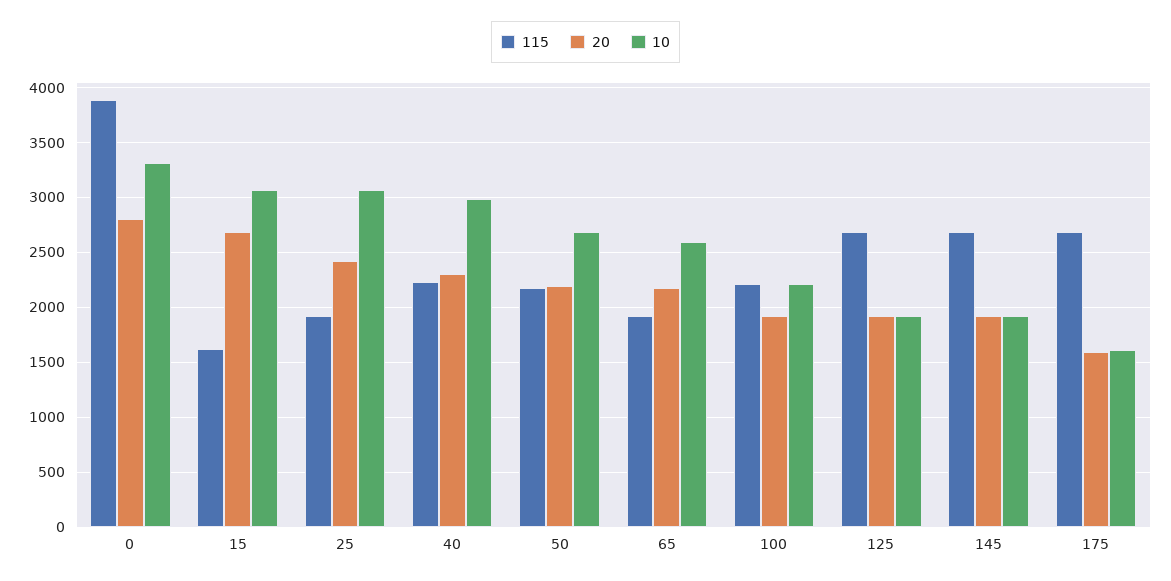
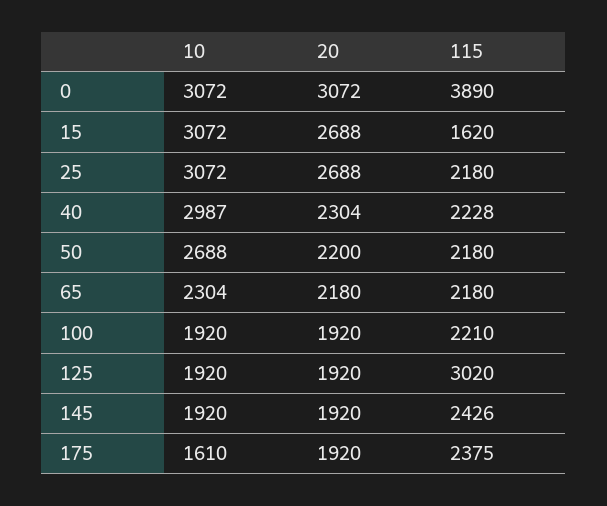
  {
    "115": {
      "0": 3890,
      "15": 1620,
-     "25": 1900,
+     "25": 2180,
      "40": 2228,
      "50": 2180,
-     "65": 1900,
+     "65": 2180,
      "100": 2210,
-     "125": 2700,
+     "125": 3020,
-     "145": 2700,
+     "145": 2426,
-     "175": 2700
+     "175": 2375
    },
    "20": {
-     "0": 2800,
+     "0": 3072,
      "15": 2688,
-     "25": 2400,
+     "25": 2688,
      "40": 2304,
      "50": 2200,
      "65": 2180,
      "100": 1920,
      "125": 1920,
      "145": 1920,
-     "175": 1600
+     "175": 1920
    },
    "10": {
-     "0": 3300,
+     "0": 3072,
      "15": 3072,
      "25": 3072,
      "40": 2987,
      "50": 2688,
-     "65": 2600,
+     "65": 2304,
-     "100": 2200,
+     "100": 1920,
      "125": 1920,
      "145": 1920,
      "175": 1610
    }
  }

